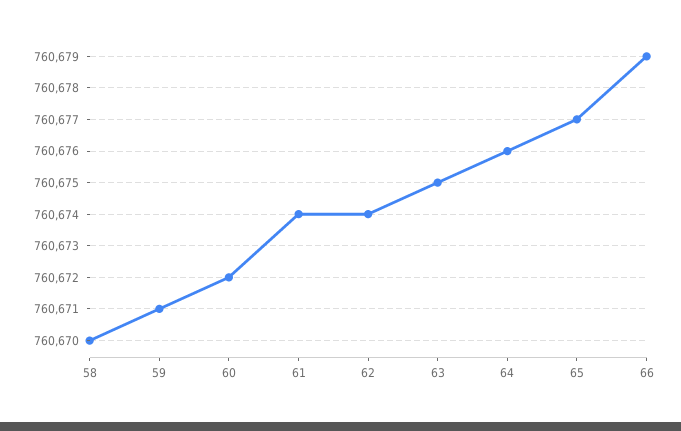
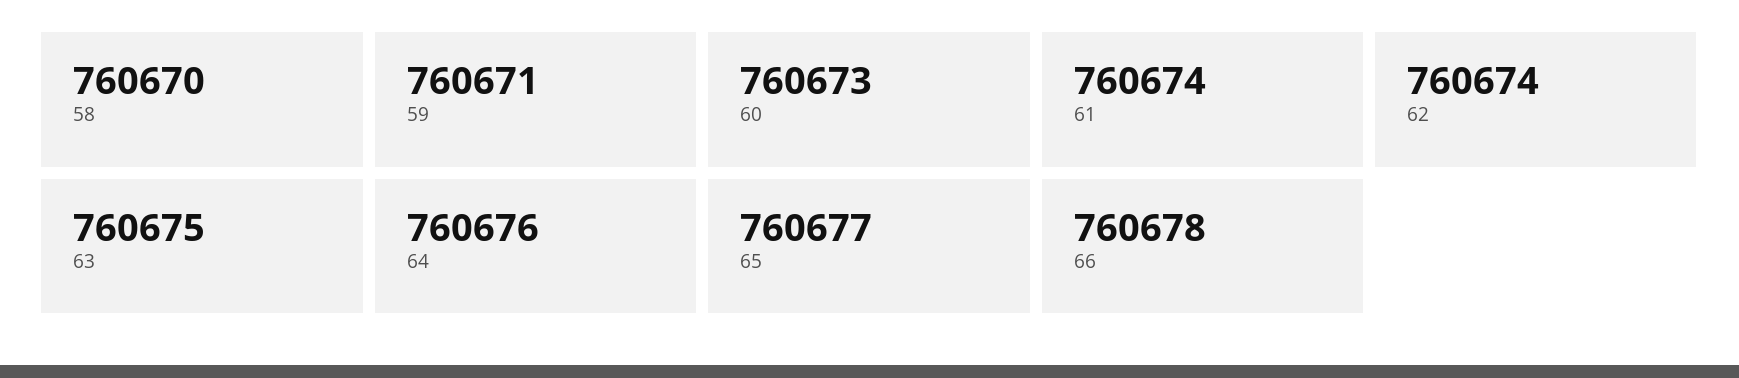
  {
    "58": 760670,
    "59": 760671,
-   "60": 760672,
+   "60": 760673,
    "61": 760674,
    "62": 760674,
    "63": 760675,
    "64": 760676,
    "65": 760677,
-   "66": 760679
+   "66": 760678
  }

